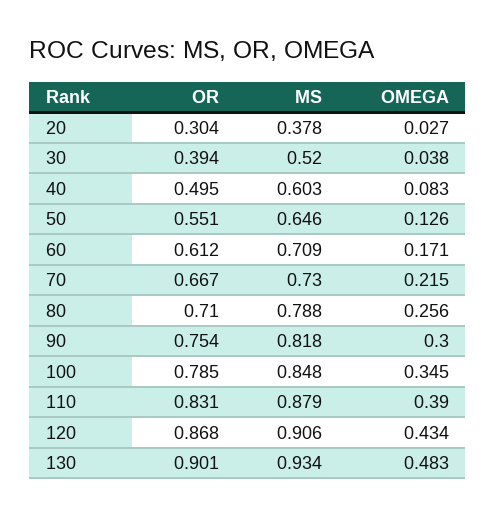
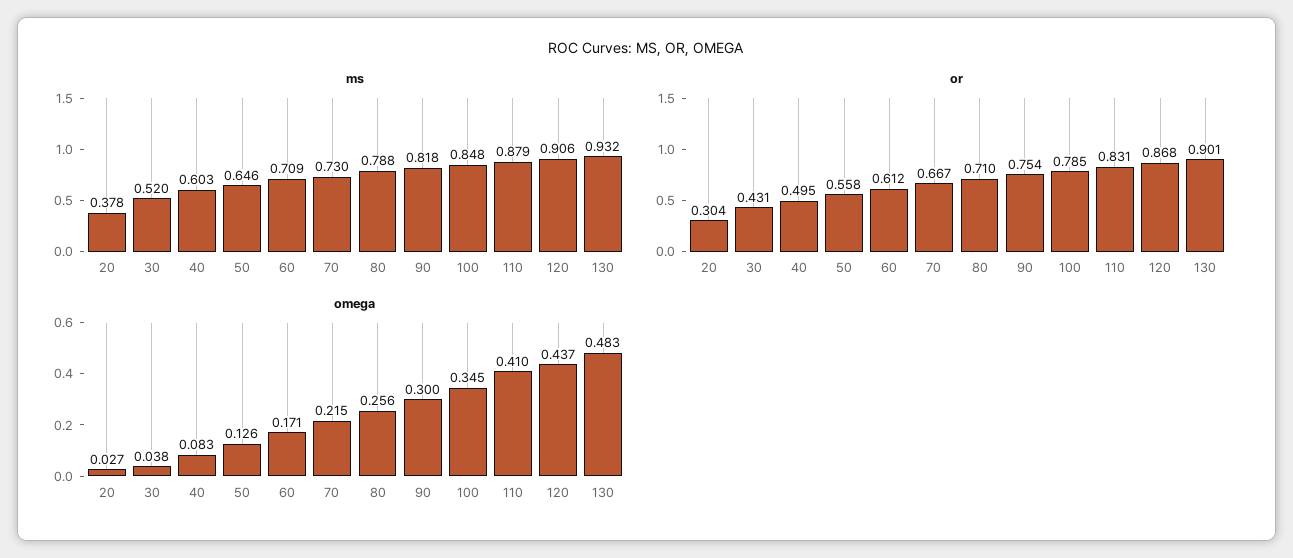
  {
    "OR": {
      "20": 0.304,
-     "30": 0.394,
+     "30": 0.431,
      "40": 0.495,
-     "50": 0.551,
+     "50": 0.558,
      "60": 0.612,
      "70": 0.667,
      "80": 0.71,
      "90": 0.754,
      "100": 0.785,
      "110": 0.831,
      "120": 0.868,
      "130": 0.901
    },
    "MS": {
      "20": 0.378,
      "30": 0.52,
      "40": 0.603,
      "50": 0.646,
      "60": 0.709,
      "70": 0.73,
      "80": 0.788,
      "90": 0.818,
      "100": 0.848,
      "110": 0.879,
      "120": 0.906,
-     "130": 0.934
+     "130": 0.932
    },
    "OMEGA": {
      "20": 0.027,
      "30": 0.038,
      "40": 0.083,
      "50": 0.126,
      "60": 0.171,
      "70": 0.215,
      "80": 0.256,
      "90": 0.3,
      "100": 0.345,
-     "110": 0.39,
+     "110": 0.41,
-     "120": 0.434,
+     "120": 0.437,
      "130": 0.483
    }
  }

